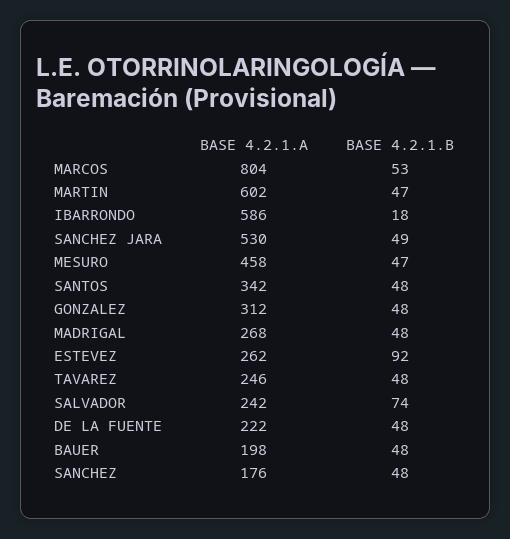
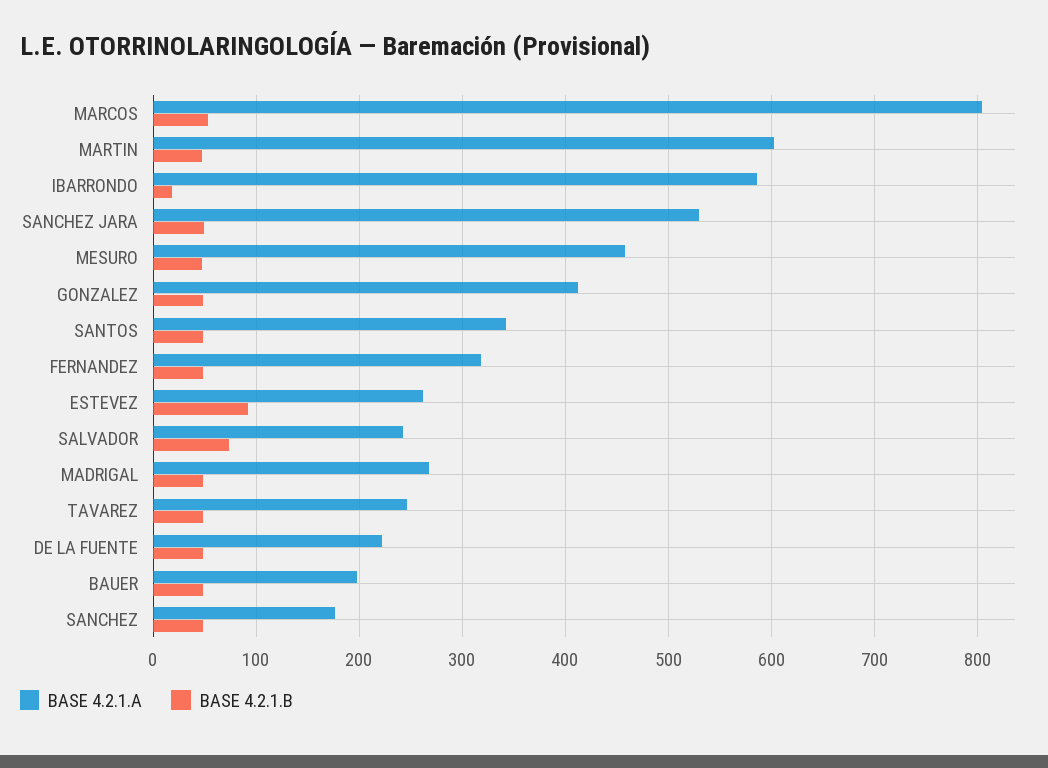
  {
    "BASE 4.2.1.A": {
      "MARCOS": 804,
      "MARTIN": 602,
      "IBARRONDO": 586,
      "SANCHEZ JARA": 530,
      "MESURO": 458,
      "SANTOS": 342,
-     "GONZALEZ": 312,
+     "GONZALEZ": 410,
      "MADRIGAL": 268,
      "ESTEVEZ": 262,
      "TAVAREZ": 246,
      "SALVADOR": 242,
      "DE LA FUENTE": 222,
      "BAUER": 198,
-     "SANCHEZ": 176
+     "SANCHEZ": 176,
+     "FERNANDEZ": 320
    },
    "BASE 4.2.1.B": {
      "MARCOS": 53,
      "MARTIN": 47,
      "IBARRONDO": 18,
      "SANCHEZ JARA": 49,
      "MESURO": 47,
      "SANTOS": 48,
      "GONZALEZ": 48,
      "MADRIGAL": 48,
      "ESTEVEZ": 92,
      "TAVAREZ": 48,
      "SALVADOR": 74,
      "DE LA FUENTE": 48,
      "BAUER": 48,
-     "SANCHEZ": 48
+     "SANCHEZ": 48,
+     "FERNANDEZ": 50
    }
  }

